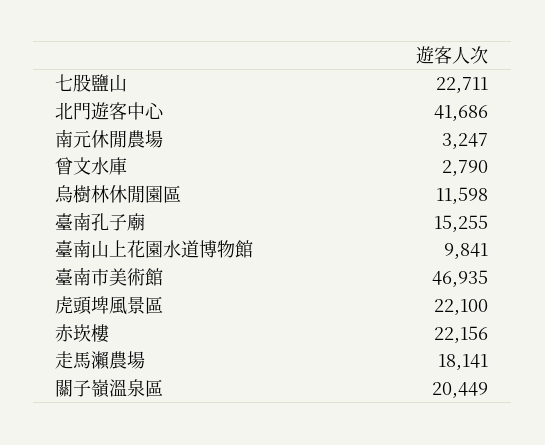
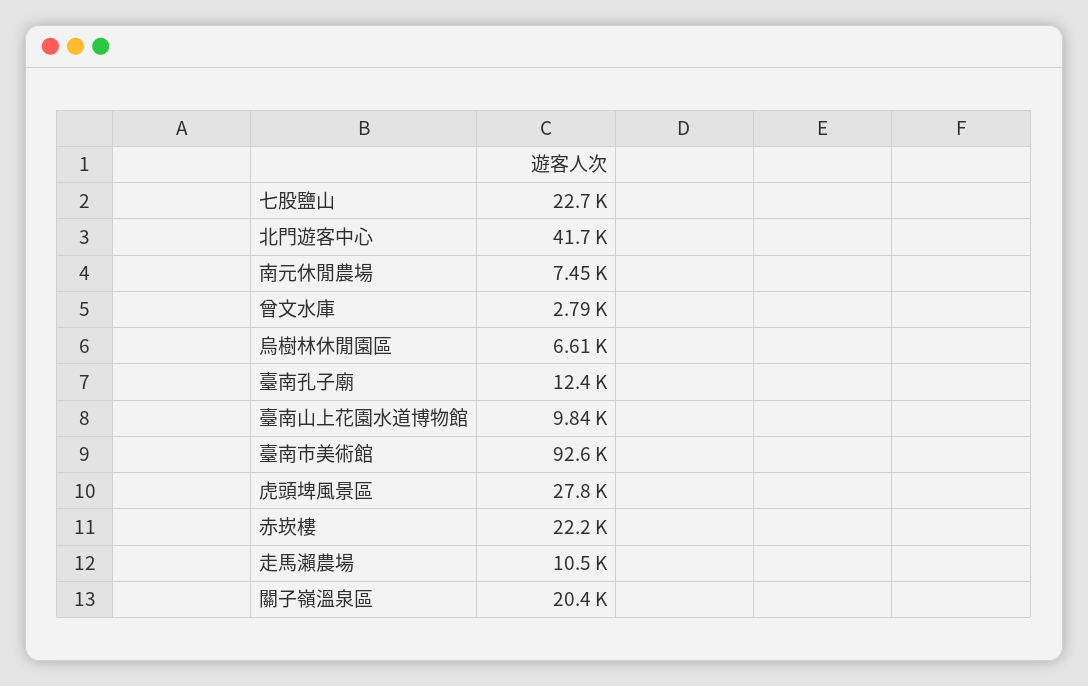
  {
    "七股鹽山": 22711,
    "北門遊客中心": 41686,
-   "南元休閒農場": 3247,
+   "南元休閒農場": 7450,
    "曾文水庫": 2790,
-   "烏樹林休閒園區": 11598,
+   "烏樹林休閒園區": 6610,
-   "臺南孔子廟": 15255,
+   "臺南孔子廟": 12400,
    "臺南山上花園水道博物館": 9841,
-   "臺南市美術館": 46935,
+   "臺南市美術館": 92600,
-   "虎頭埤風景區": 22100,
+   "虎頭埤風景區": 27800,
    "赤崁樓": 22156,
-   "走馬瀨農場": 18141,
+   "走馬瀨農場": 10500,
    "關子嶺溫泉區": 20449
  }

